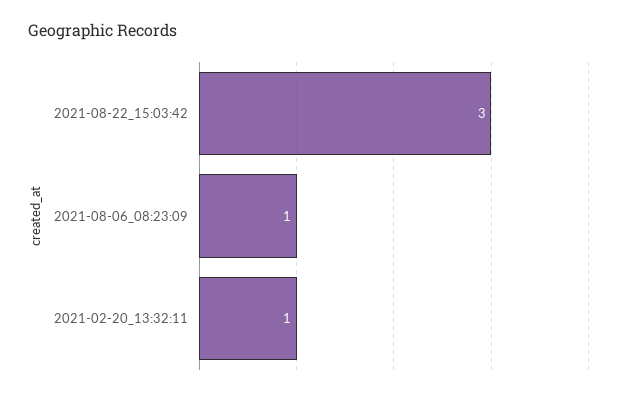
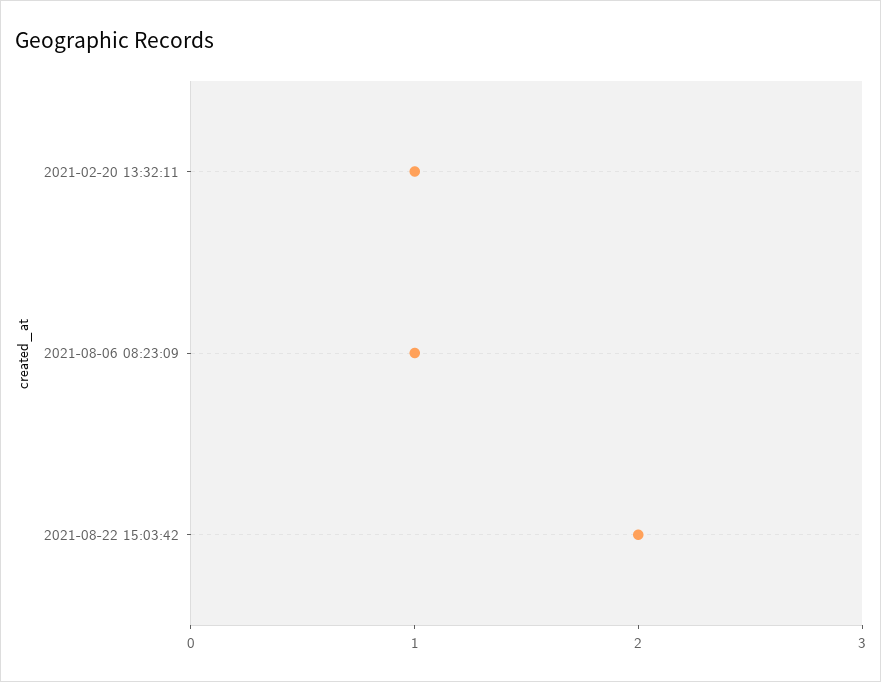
  {
-   "2021-08-22_15:03:42": 3,
+   "2021-08-22_15:03:42": 2,
    "2021-08-06_08:23:09": 1,
    "2021-02-20_13:32:11": 1
  }

